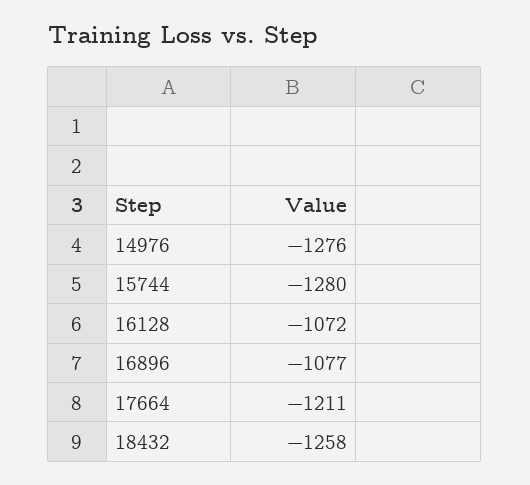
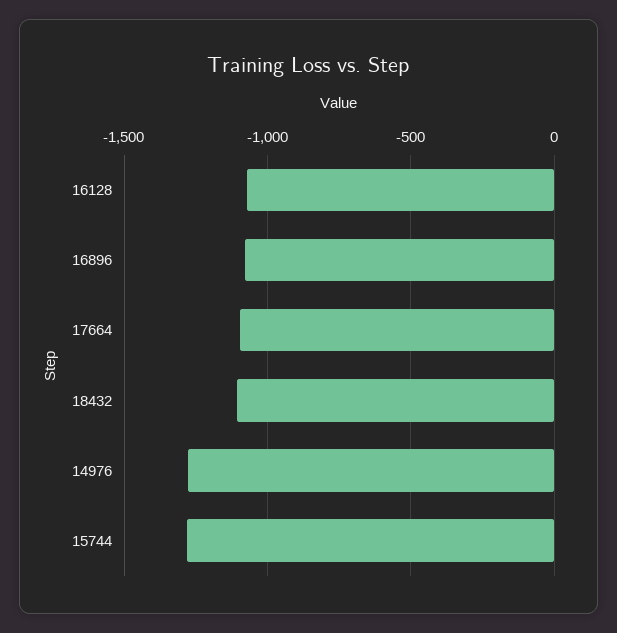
  {
    "14976": -1276,
    "15744": -1280,
    "16128": -1072,
    "16896": -1077,
-   "17664": -1211,
+   "17664": -1100,
-   "18432": -1258
+   "18432": -1100
  }

